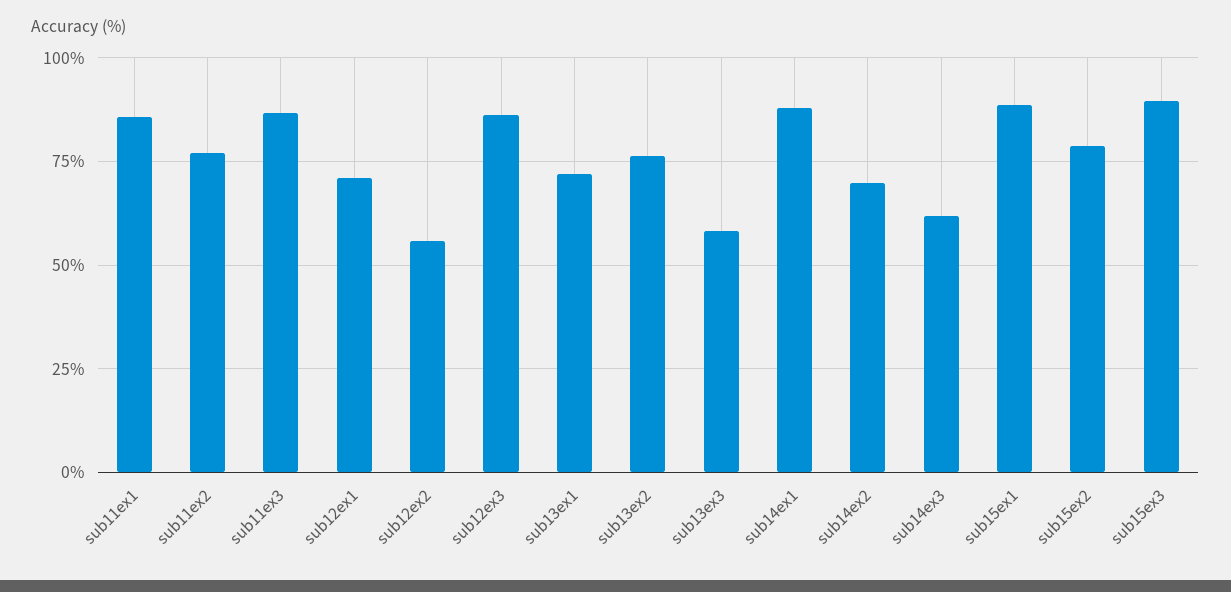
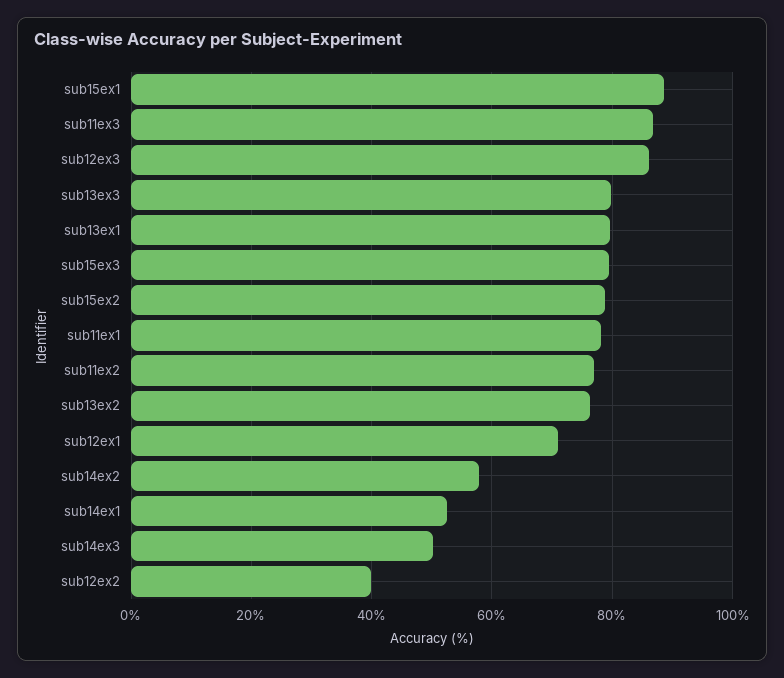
  {
-   "sub11ex1": 85,
+   "sub11ex1": 78,
    "sub11ex2": 78,
    "sub11ex3": 86,
    "sub12ex1": 72,
-   "sub12ex2": 55,
+   "sub12ex2": 40,
    "sub12ex3": 86,
-   "sub13ex1": 72.5,
+   "sub13ex1": 80,
    "sub13ex2": 76,
-   "sub13ex3": 57.5,
+   "sub13ex3": 80,
-   "sub14ex1": 87.5,
+   "sub14ex1": 52,
-   "sub14ex2": 70,
+   "sub14ex2": 58,
-   "sub14ex3": 62.5,
+   "sub14ex3": 50,
    "sub15ex1": 88,
    "sub15ex2": 78,
-   "sub15ex3": 90
+   "sub15ex3": 80
  }

